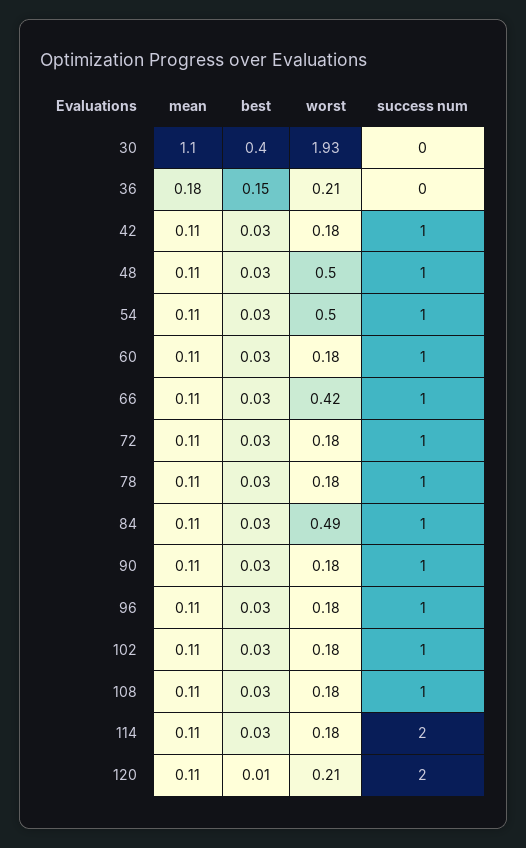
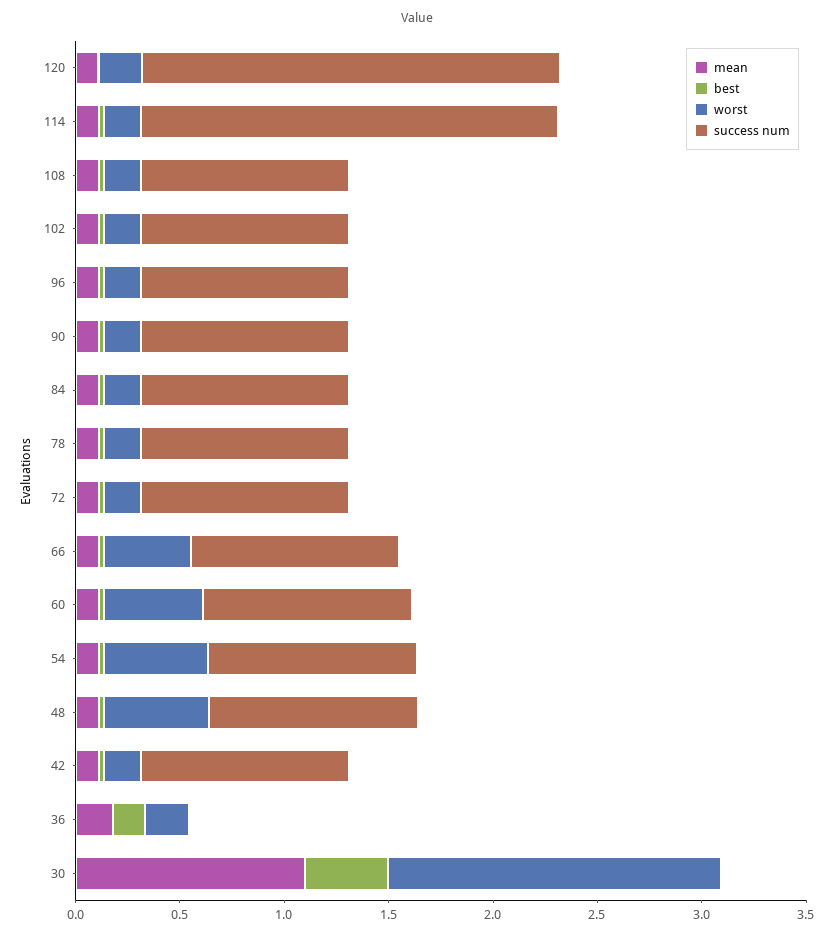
  {
    "mean": {
      "30": 1.1,
      "36": 0.18,
      "42": 0.11,
      "48": 0.11,
      "54": 0.11,
      "60": 0.11,
      "66": 0.11,
      "72": 0.11,
      "78": 0.11,
      "84": 0.11,
      "90": 0.11,
      "96": 0.11,
      "102": 0.11,
      "108": 0.11,
      "114": 0.11,
      "120": 0.11
    },
    "best": {
      "30": 0.4,
      "36": 0.15,
      "42": 0.03,
      "48": 0.03,
      "54": 0.03,
      "60": 0.03,
      "66": 0.03,
      "72": 0.03,
      "78": 0.03,
      "84": 0.03,
      "90": 0.03,
      "96": 0.03,
      "102": 0.03,
      "108": 0.03,
      "114": 0.03,
      "120": 0.01
    },
    "worst": {
-     "30": 1.93,
+     "30": 1.6,
      "36": 0.21,
      "42": 0.18,
      "48": 0.5,
      "54": 0.5,
-     "60": 0.18,
+     "60": 0.5,
      "66": 0.42,
      "72": 0.18,
      "78": 0.18,
-     "84": 0.49,
+     "84": 0.2,
      "90": 0.18,
      "96": 0.18,
      "102": 0.18,
      "108": 0.18,
      "114": 0.18,
      "120": 0.21
    },
    "success num": {
      "30": 0,
      "36": 0,
      "42": 1,
      "48": 1,
      "54": 1,
      "60": 1,
      "66": 1,
      "72": 1,
      "78": 1,
      "84": 1,
      "90": 1,
      "96": 1,
      "102": 1,
      "108": 1,
      "114": 2,
      "120": 2
    }
  }

